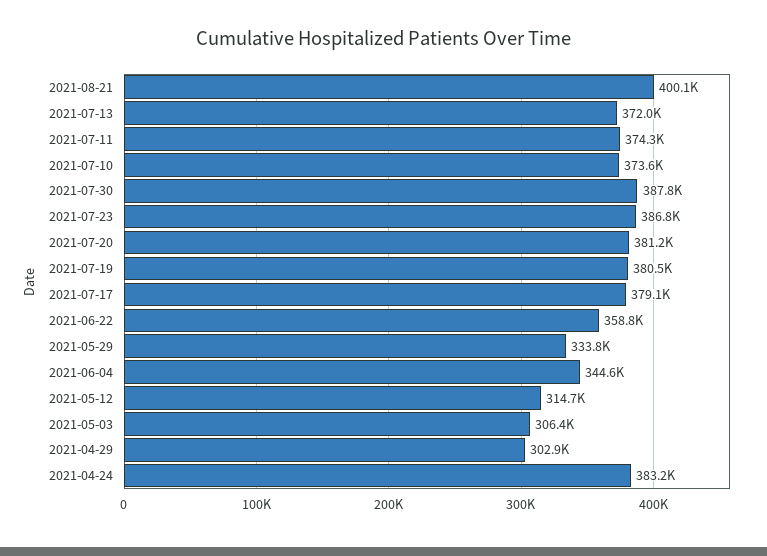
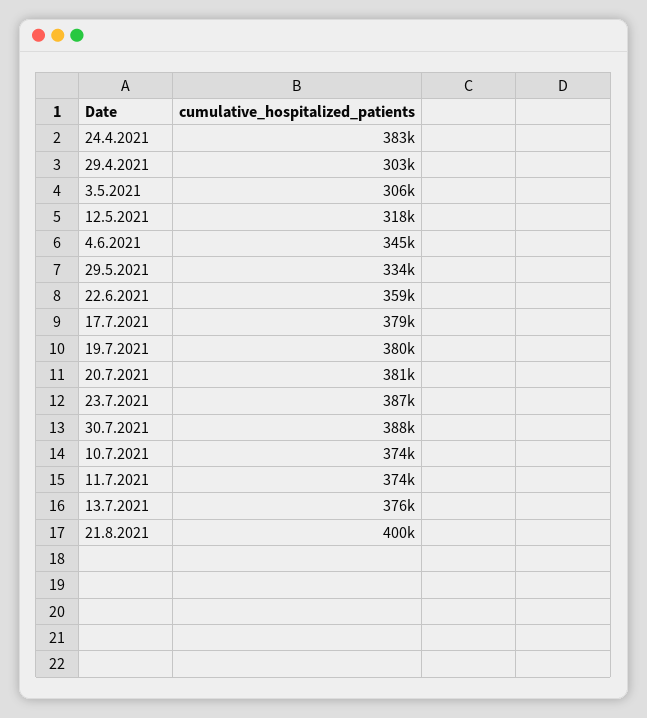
  {
    "2021-08-21": 400100,
-   "2021-07-13": 372000,
+   "2021-07-13": 376000,
    "2021-07-11": 374300,
    "2021-07-10": 373600,
    "2021-07-30": 387800,
    "2021-07-23": 386800,
    "2021-07-20": 381200,
    "2021-07-19": 380500,
    "2021-07-17": 379100,
    "2021-06-22": 358800,
    "2021-05-29": 333800,
    "2021-06-04": 344600,
-   "2021-05-12": 314700,
+   "2021-05-12": 318000,
    "2021-05-03": 306400,
    "2021-04-29": 302900,
    "2021-04-24": 383200
  }

